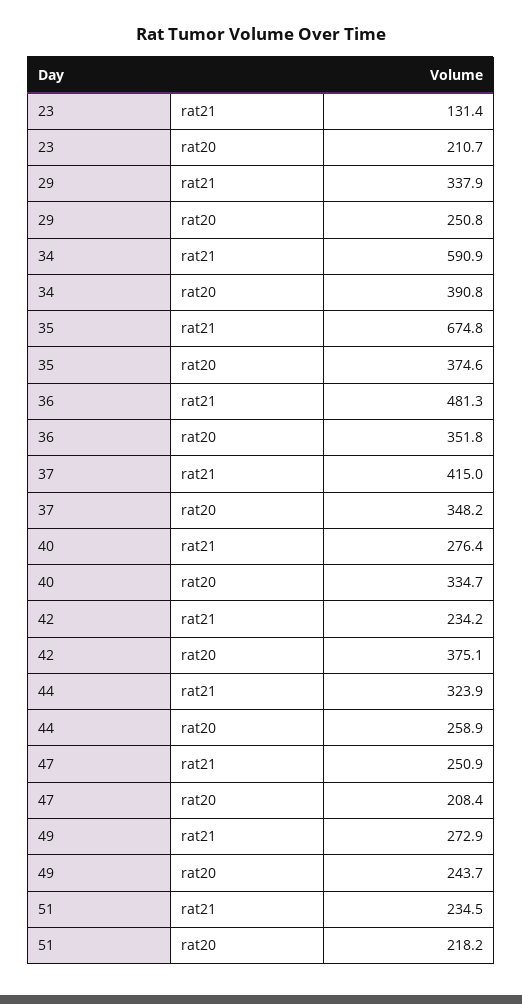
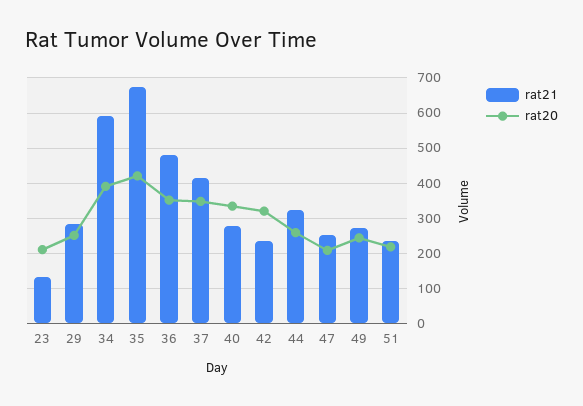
  {
    "rat21": {
      "23": 131.4,
-     "29": 337.9,
+     "29": 280,
      "34": 590.9,
      "35": 674.8,
      "36": 481.3,
      "37": 415,
      "40": 276.4,
      "42": 234.2,
      "44": 323.9,
      "47": 250.9,
      "49": 272.9,
      "51": 234.5
    },
    "rat20": {
      "23": 210.7,
      "29": 250.8,
      "34": 390.8,
-     "35": 374.6,
+     "35": 420,
      "36": 351.8,
      "37": 348.2,
      "40": 334.7,
-     "42": 375.1,
+     "42": 320,
      "44": 258.9,
      "47": 208.4,
      "49": 243.7,
      "51": 218.2
    }
  }

